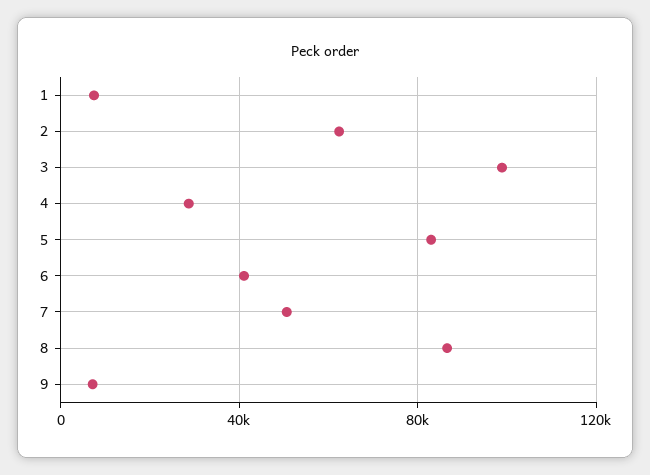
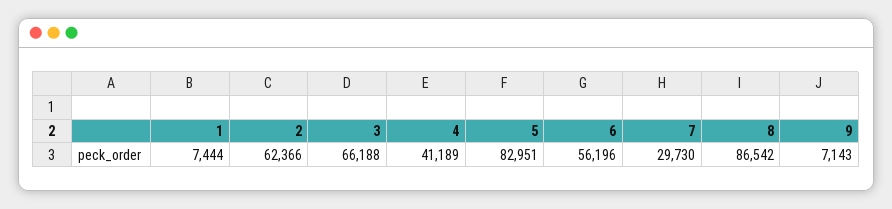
  {
    "1": 7444,
    "2": 62366,
-   "3": 100000,
+   "3": 66188,
-   "4": 30000,
+   "4": 41189,
    "5": 82951,
-   "6": 40000,
+   "6": 56196,
-   "7": 50000,
+   "7": 29730,
    "8": 86542,
    "9": 7143
  }

